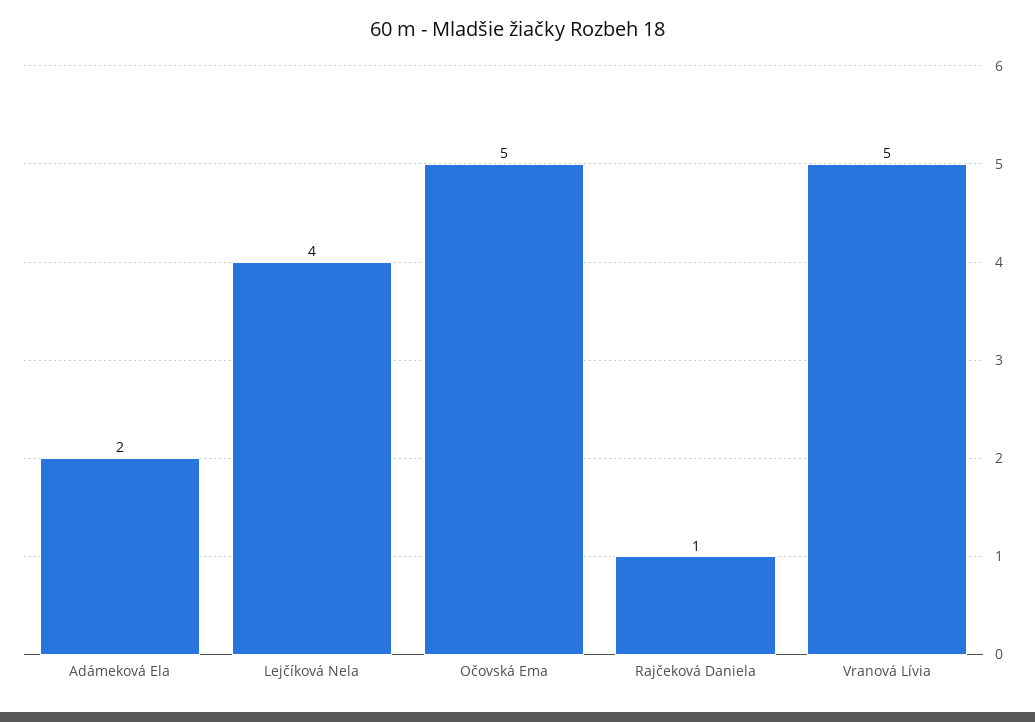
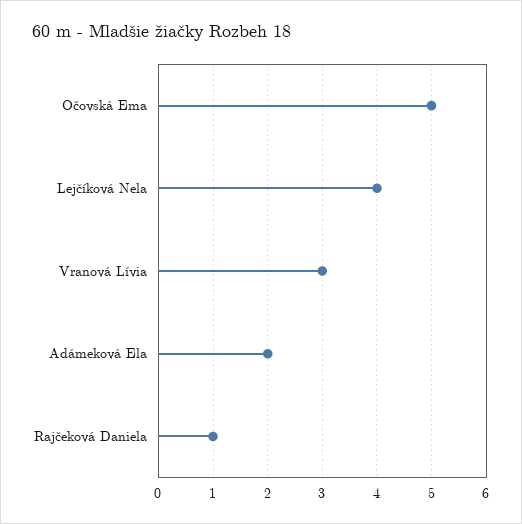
  {
    "Adámeková Ela": 2,
    "Lejčíková Nela": 4,
    "Očovská Ema": 5,
    "Rajčeková Daniela": 1,
-   "Vranová Lívia": 5
+   "Vranová Lívia": 3
  }

